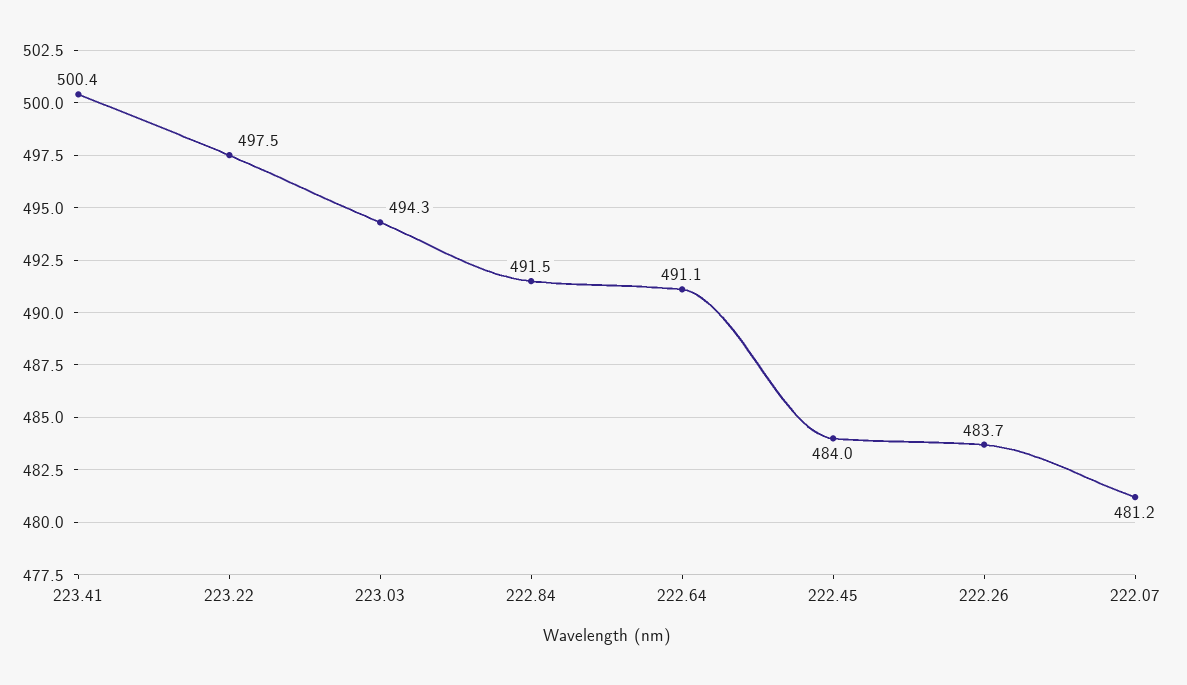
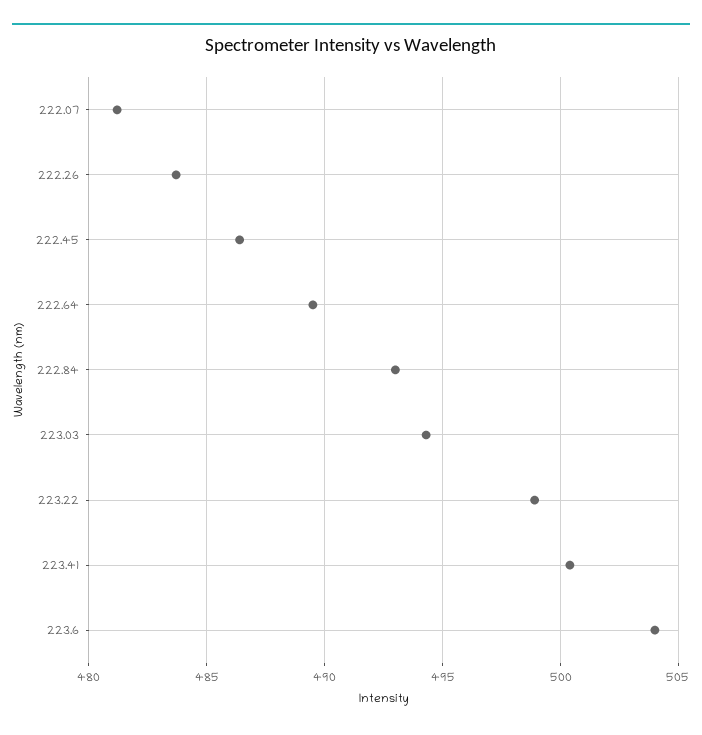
  {
    "223.41": 500.4,
-   "223.22": 497.5,
+   "223.22": 499,
    "223.03": 494.3,
-   "222.84": 491.5,
+   "222.84": 493,
-   "222.64": 491.1,
+   "222.64": 489.5,
-   "222.45": 484,
+   "222.45": 486.5,
    "222.26": 483.7,
-   "222.07": 481.2
+   "222.07": 481.2,
+   "223.6": 504
  }

